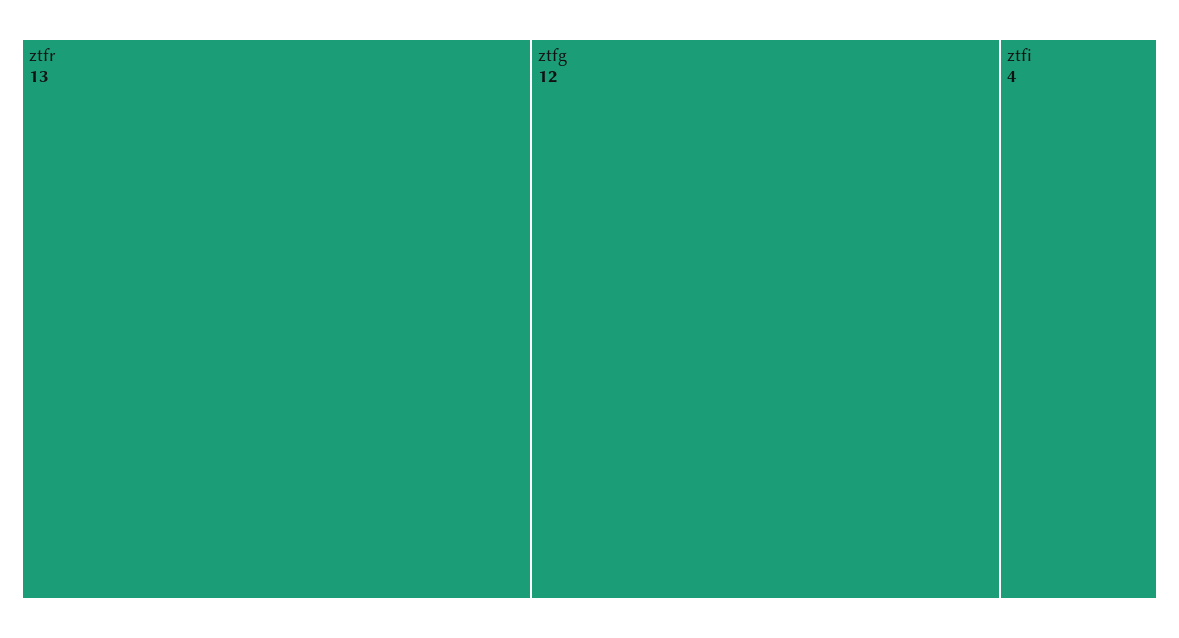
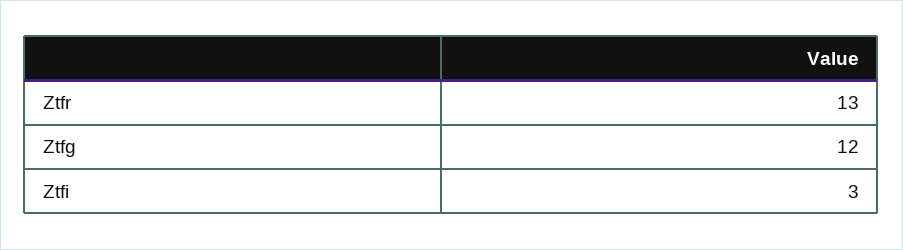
  {
    "ztfr": 13,
    "ztfg": 12,
-   "ztfi": 4
+   "ztfi": 3
  }

